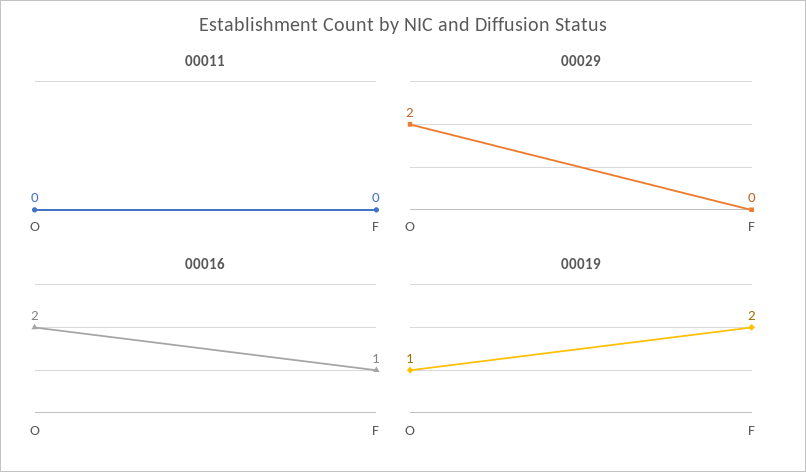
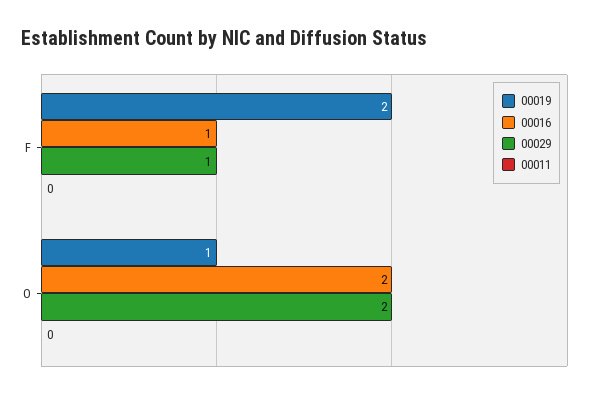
  {
    "00011": {
      "O": 0,
      "F": 0
    },
    "00029": {
      "O": 2,
-     "F": 0
+     "F": 1
    },
    "00016": {
      "O": 2,
      "F": 1
    },
    "00019": {
      "O": 1,
      "F": 2
    }
  }

